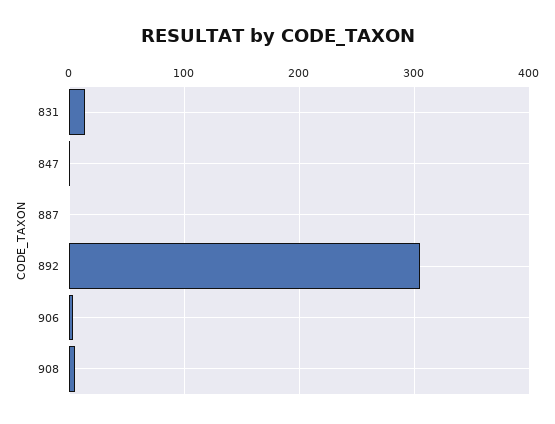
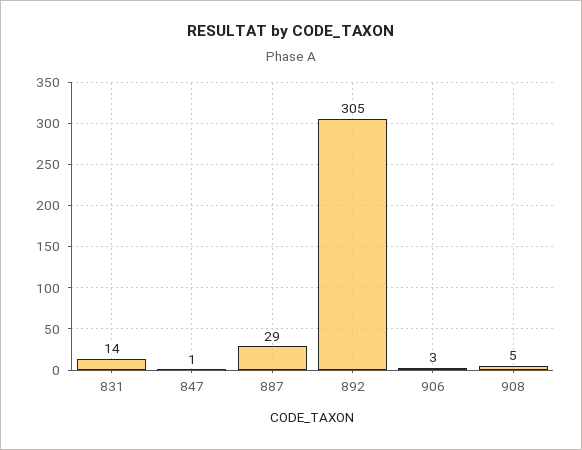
  {
    "831": 14,
    "847": 1,
-   "887": 0,
+   "887": 29,
    "892": 305,
    "906": 3,
    "908": 5
  }

